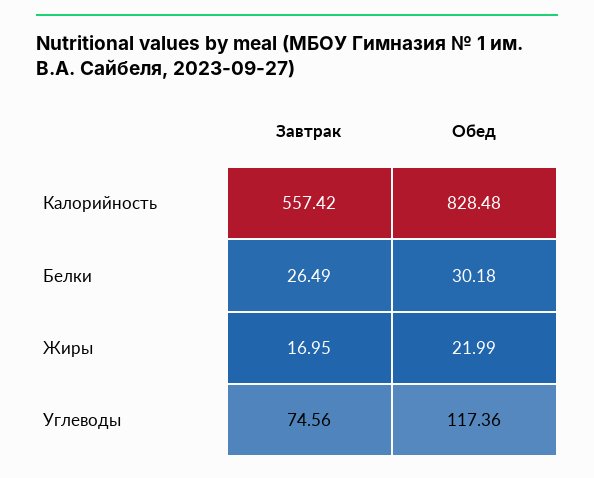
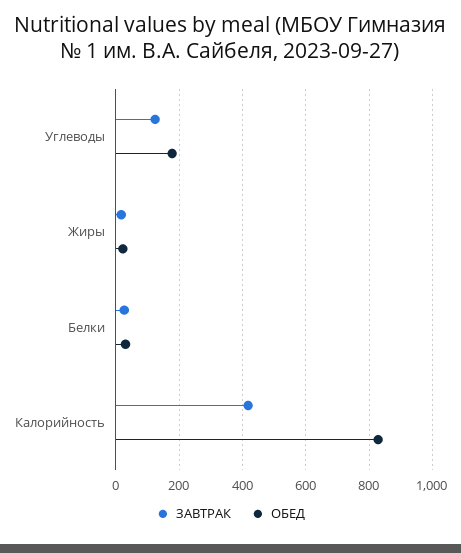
  {
    "Завтрак": {
-     "Калорийность": 557.42,
+     "Калорийность": 420,
      "Белки": 26.49,
      "Жиры": 16.95,
-     "Углеводы": 74.56
+     "Углеводы": 120
    },
    "Обед": {
      "Калорийность": 828.48,
      "Белки": 30.18,
      "Жиры": 21.99,
-     "Углеводы": 117.36
+     "Углеводы": 180
    }
  }

